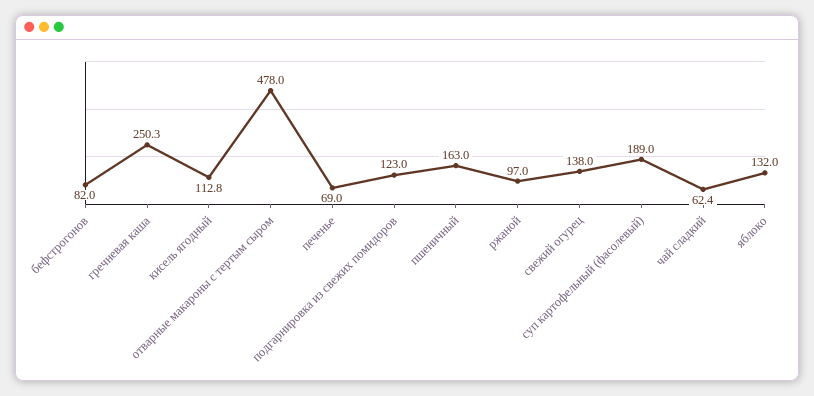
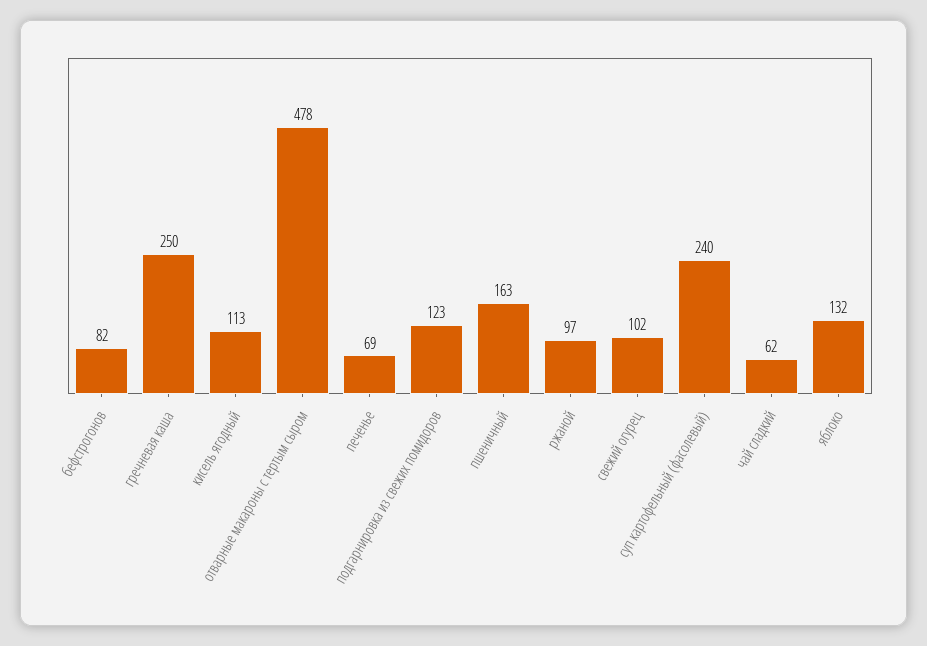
  {
    "бефстрогонов": 82,
    "гречневая каша": 250.3,
    "кисель ягодный": 112.8,
    "отварные макароны с тертым сыром": 478,
    "печенье": 69,
    "подгарнировка из свежих помидоров": 123,
    "пшеничный": 163,
    "ржаной": 97,
-   "свежий огурец": 138,
+   "свежий огурец": 102,
-   "суп картофельный (фасолевый)": 189,
+   "суп картофельный (фасолевый)": 240,
    "чай сладкий": 62.4,
    "яблоко": 132
  }

